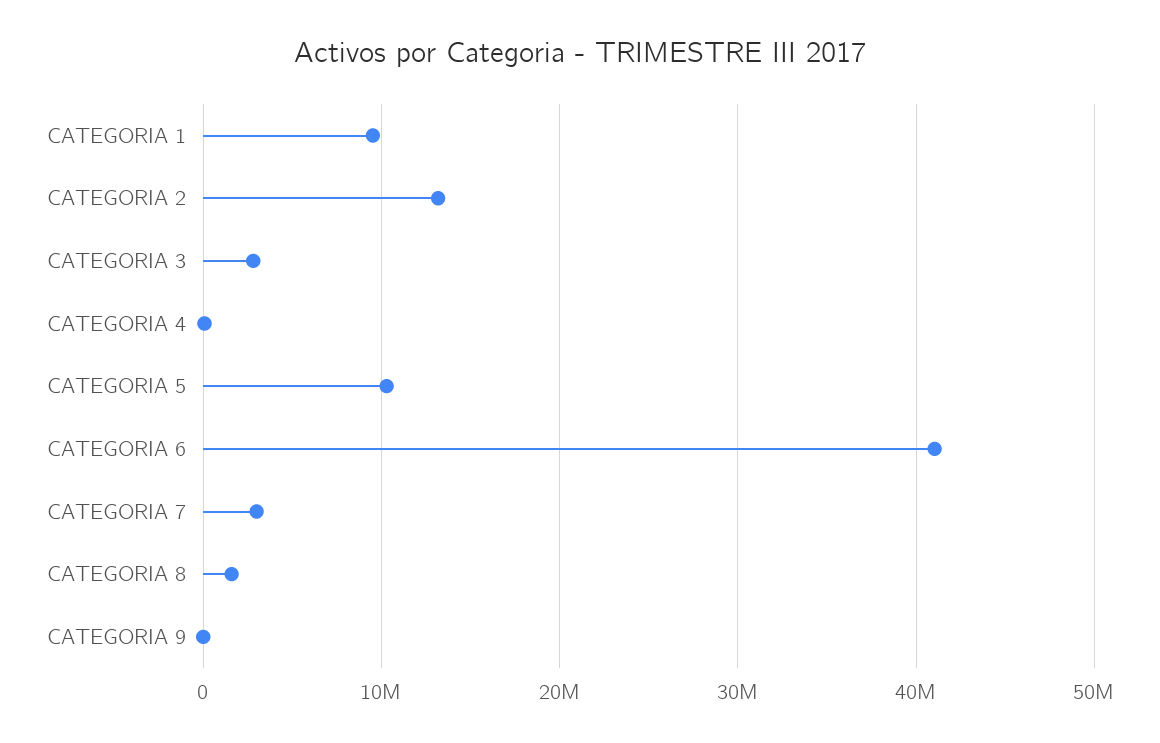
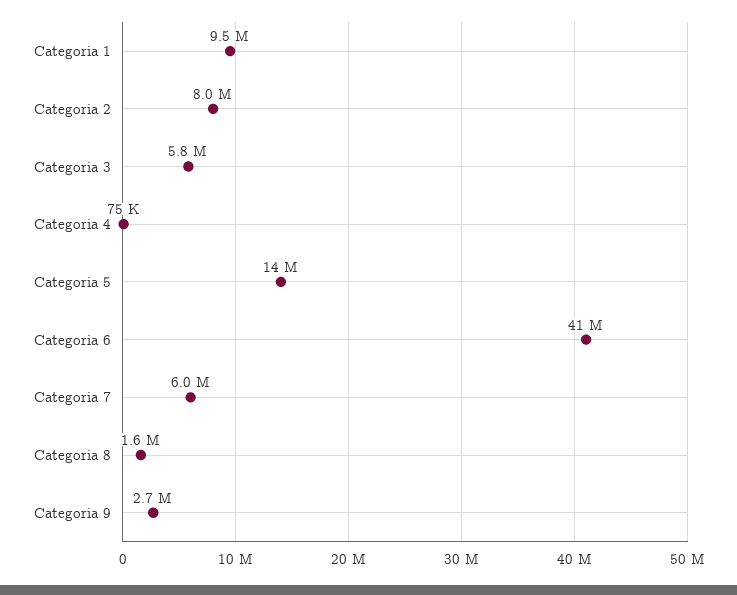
  {
    "CATEGORIA 1": 9500000,
-   "CATEGORIA 2": 13000000,
+   "CATEGORIA 2": 8000000,
-   "CATEGORIA 3": 3000000,
+   "CATEGORIA 3": 5800000,
    "CATEGORIA 4": 75000,
-   "CATEGORIA 5": 10000000,
+   "CATEGORIA 5": 14000000,
    "CATEGORIA 6": 41000000,
-   "CATEGORIA 7": 3000000,
+   "CATEGORIA 7": 6000000,
    "CATEGORIA 8": 1600000,
-   "CATEGORIA 9": 0
+   "CATEGORIA 9": 2700000
  }

